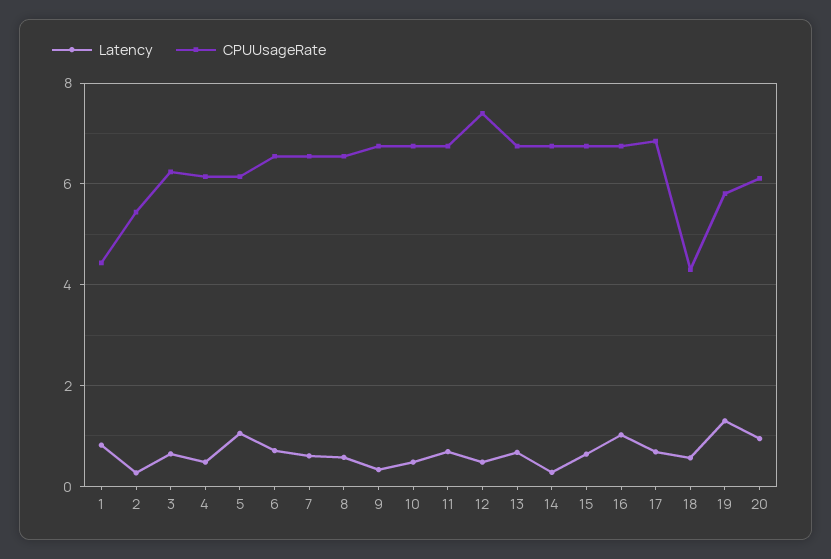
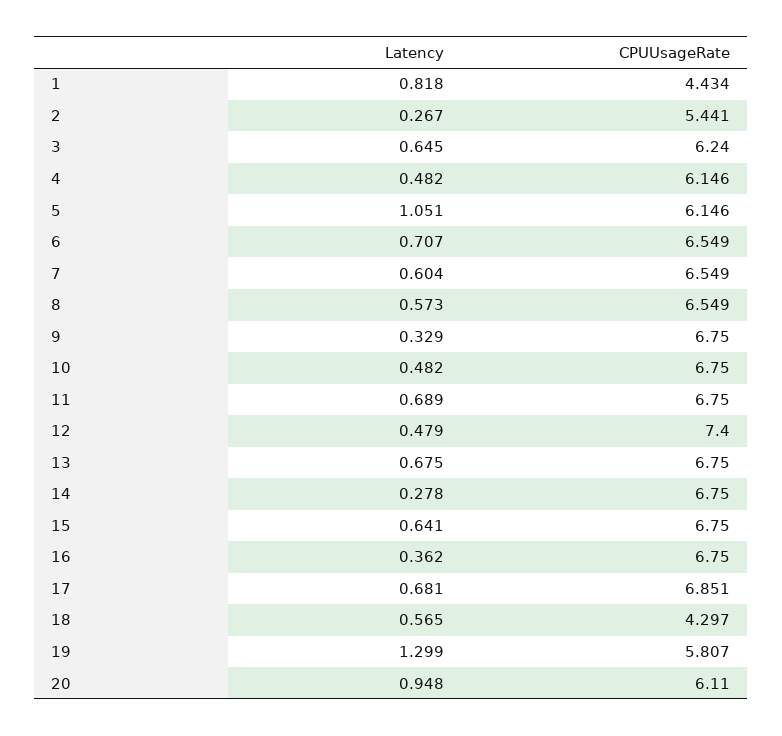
  {
    "Latency": {
      "1": 0.818,
      "2": 0.267,
      "3": 0.645,
      "4": 0.482,
      "5": 1.051,
      "6": 0.707,
      "7": 0.604,
      "8": 0.573,
      "9": 0.329,
      "10": 0.482,
      "11": 0.689,
      "12": 0.479,
      "13": 0.675,
      "14": 0.278,
      "15": 0.641,
-     "16": 1,
+     "16": 0.362,
      "17": 0.681,
      "18": 0.565,
      "19": 1.299,
      "20": 0.948
    },
    "CPUUsageRate": {
      "1": 4.434,
      "2": 5.441,
      "3": 6.24,
      "4": 6.146,
      "5": 6.146,
      "6": 6.549,
      "7": 6.549,
      "8": 6.549,
      "9": 6.75,
      "10": 6.75,
      "11": 6.75,
      "12": 7.4,
      "13": 6.75,
      "14": 6.75,
      "15": 6.75,
      "16": 6.75,
      "17": 6.851,
      "18": 4.297,
      "19": 5.807,
      "20": 6.11
    }
  }

